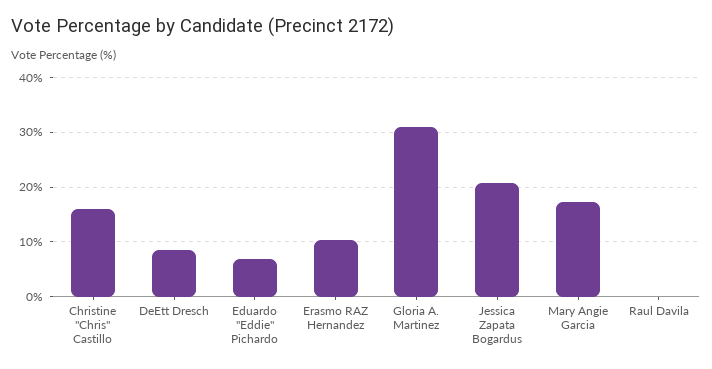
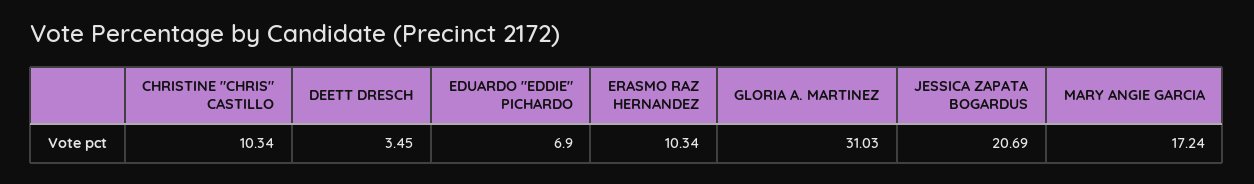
  {
-   "Christine \"Chris\" Castillo": 16,
+   "Christine \"Chris\" Castillo": 10.34,
-   "DeEtt Dresch": 8,
+   "DeEtt Dresch": 3.45,
    "Eduardo \"Eddie\" Pichardo": 6.9,
    "Erasmo RAZ Hernandez": 10.34,
    "Gloria A. Martinez": 31.03,
    "Jessica Zapata Bogardus": 20.69,
-   "Mary Angie Garcia": 17.24,
+   "Mary Angie Garcia": 17.24
-   "Raul Davila": 0
  }

